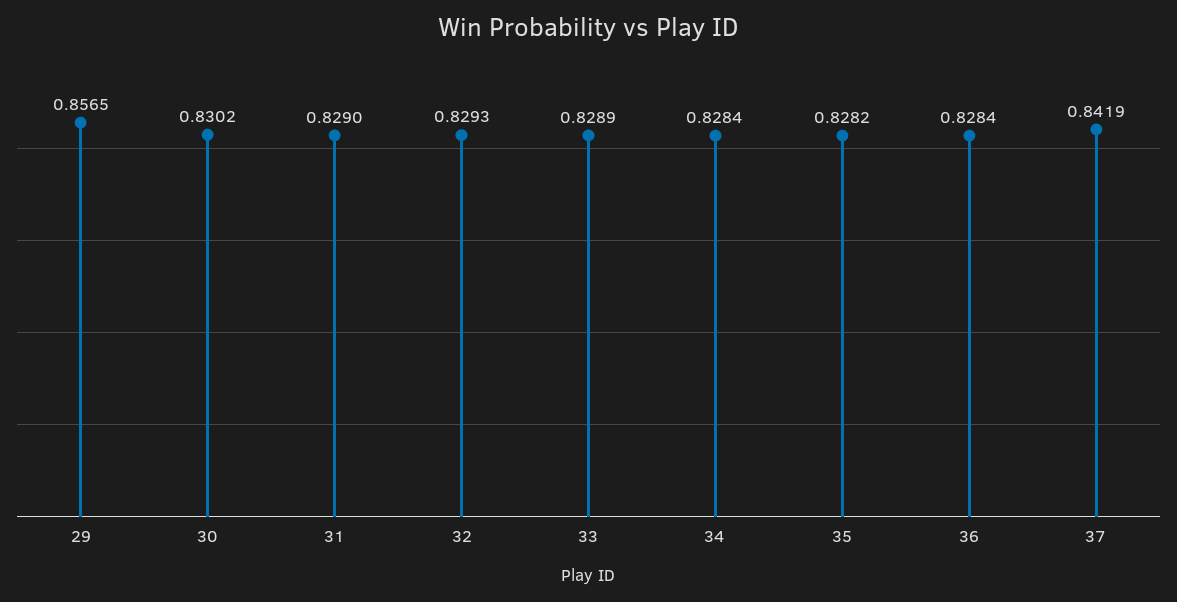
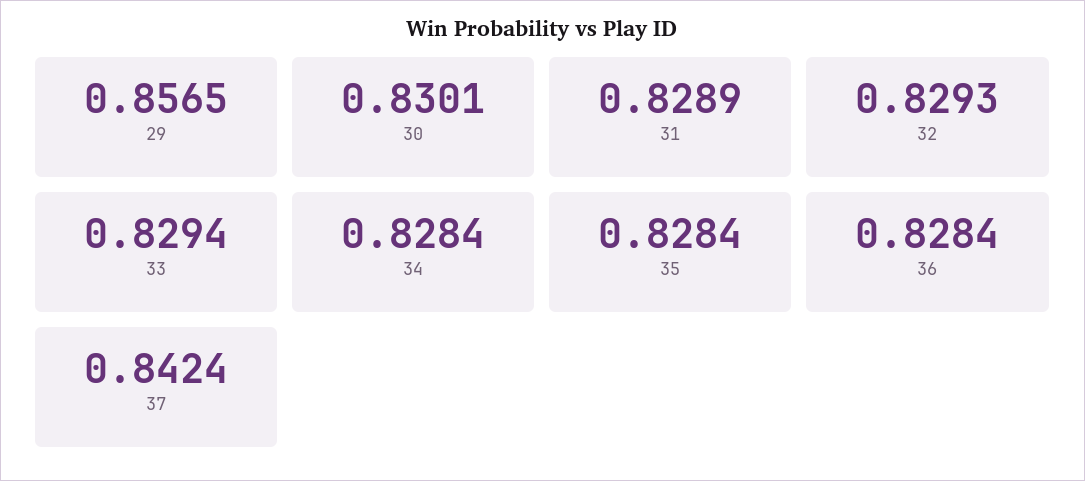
  {
    "29": 0.8565,
-   "30": 0.8302,
+   "30": 0.8301,
-   "31": 0.829,
+   "31": 0.8289,
    "32": 0.8293,
-   "33": 0.8289,
+   "33": 0.8294,
    "34": 0.8284,
-   "35": 0.8282,
+   "35": 0.8284,
    "36": 0.8284,
-   "37": 0.8419
+   "37": 0.8424
  }

